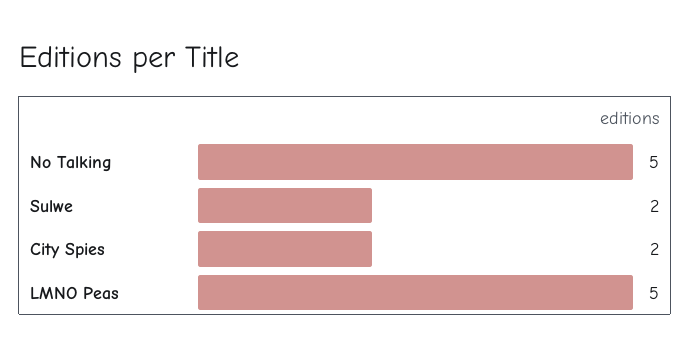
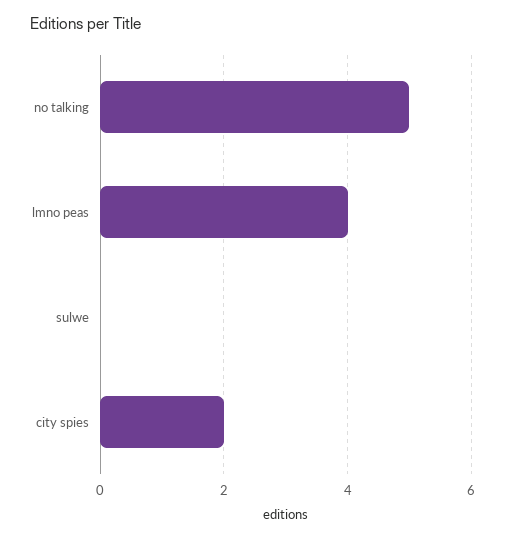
  {
    "No Talking": 5,
-   "Sulwe": 2,
+   "Sulwe": 0,
    "City Spies": 2,
-   "LMNO Peas": 5
+   "LMNO Peas": 4
  }

